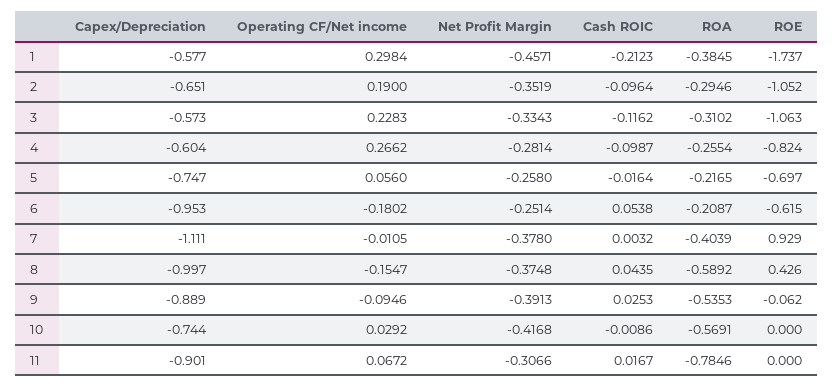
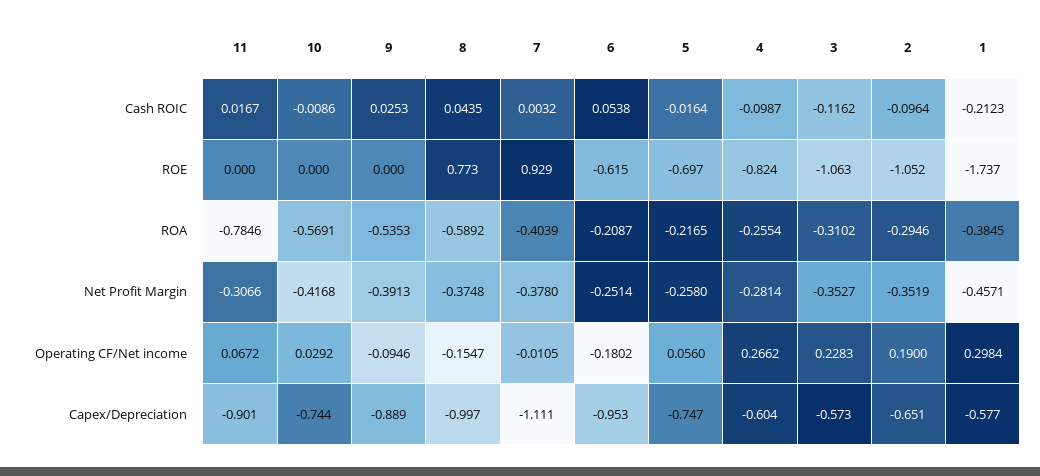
  {
    "Capex/Depreciation": {
      "1": -0.577,
      "2": -0.651,
      "3": -0.573,
      "4": -0.604,
      "5": -0.747,
      "6": -0.953,
      "7": -1.111,
      "8": -0.997,
      "9": -0.889,
      "10": -0.744,
      "11": -0.901
    },
    "Operating CF/Net income": {
      "1": 0.2984,
      "2": 0.19,
      "3": 0.2283,
      "4": 0.2662,
      "5": 0.056,
      "6": -0.1802,
      "7": -0.0105,
      "8": -0.1547,
      "9": -0.0946,
      "10": 0.0292,
      "11": 0.0672
    },
    "Net Profit Margin": {
      "1": -0.4571,
      "2": -0.3519,
-     "3": -0.3343,
+     "3": -0.3527,
      "4": -0.2814,
      "5": -0.258,
      "6": -0.2514,
      "7": -0.378,
      "8": -0.3748,
      "9": -0.3913,
      "10": -0.4168,
      "11": -0.3066
    },
    "Cash ROIC": {
      "1": -0.2123,
      "2": -0.0964,
      "3": -0.1162,
      "4": -0.0987,
      "5": -0.0164,
      "6": 0.0538,
      "7": 0.0032,
      "8": 0.0435,
      "9": 0.0253,
      "10": -0.0086,
      "11": 0.0167
    },
    "ROA": {
      "1": -0.3845,
      "2": -0.2946,
      "3": -0.3102,
      "4": -0.2554,
      "5": -0.2165,
      "6": -0.2087,
      "7": -0.4039,
      "8": -0.5892,
      "9": -0.5353,
      "10": -0.5691,
      "11": -0.7846
    },
    "ROE": {
      "1": -1.737,
      "2": -1.052,
      "3": -1.063,
      "4": -0.824,
      "5": -0.697,
      "6": -0.615,
      "7": 0.929,
-     "8": 0.426,
+     "8": 0.773,
-     "9": -0.062,
+     "9": 0,
      "10": 0,
      "11": 0
    }
  }

